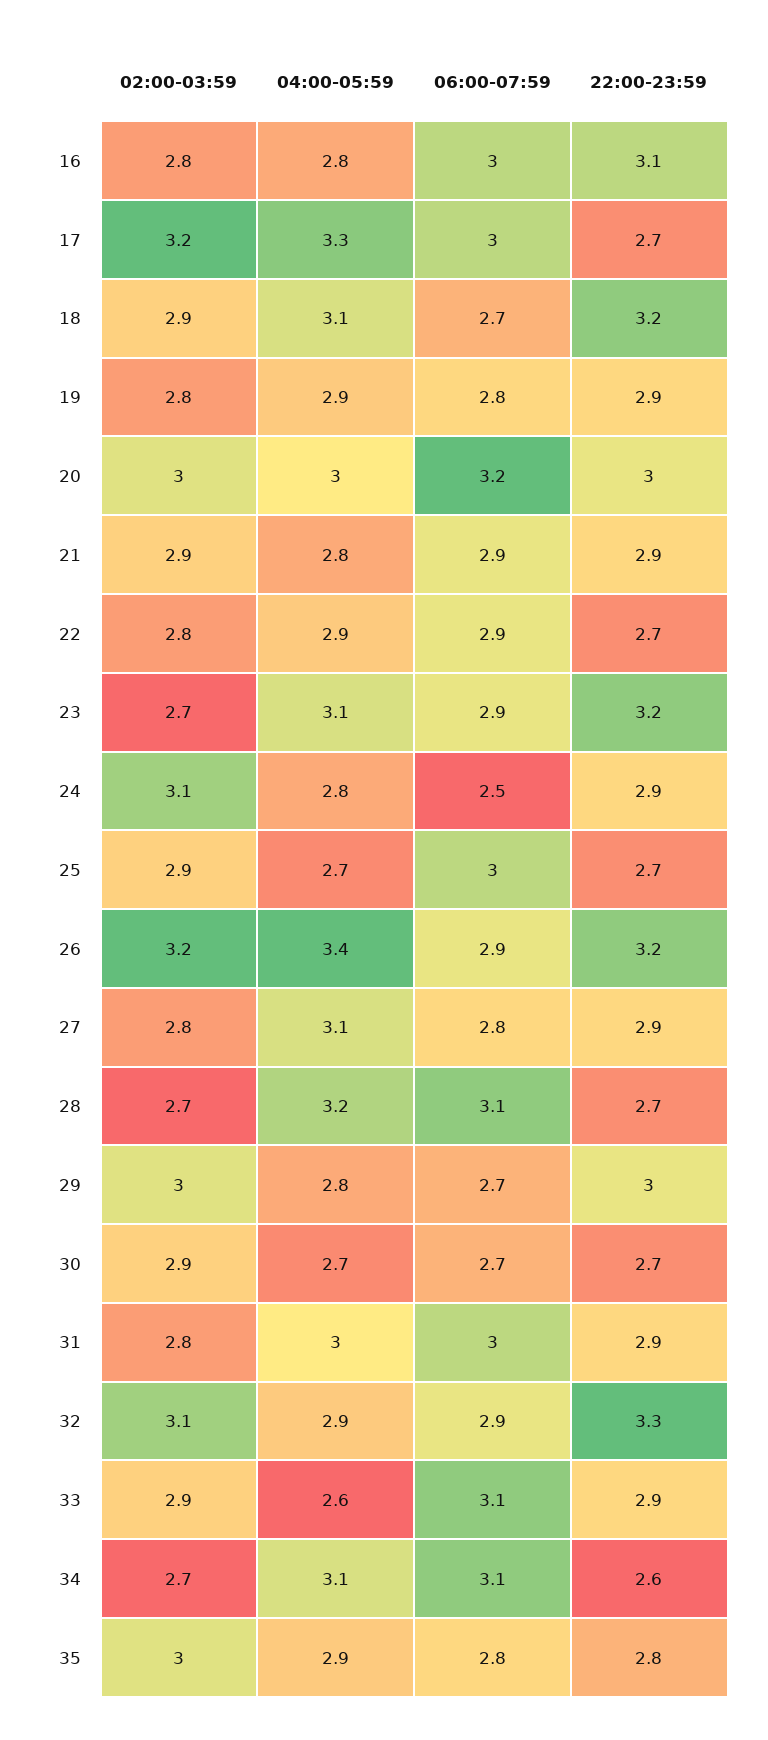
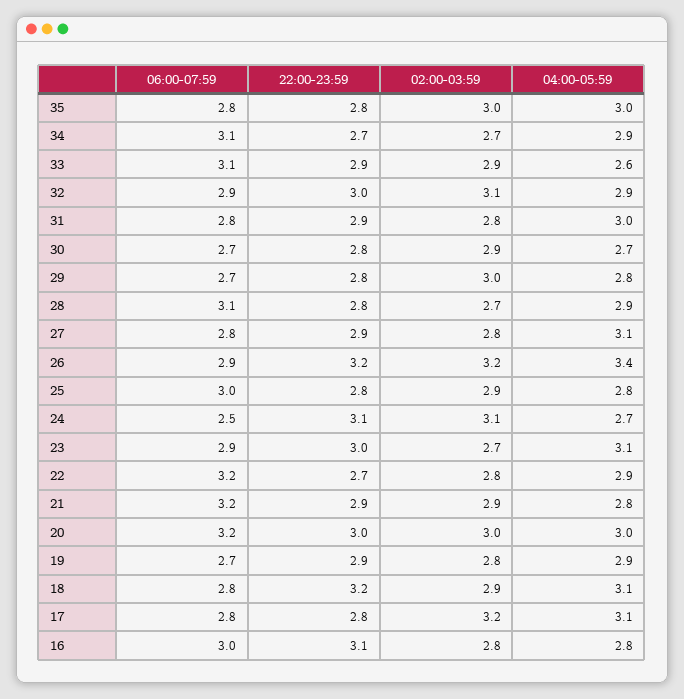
  {
    "02:00-03:59": {
      "16": 2.8,
      "17": 3.2,
      "18": 2.9,
      "19": 2.8,
      "20": 3,
      "21": 2.9,
      "22": 2.8,
      "23": 2.7,
      "24": 3.1,
      "25": 2.9,
      "26": 3.2,
      "27": 2.8,
      "28": 2.7,
      "29": 3,
      "30": 2.9,
      "31": 2.8,
      "32": 3.1,
      "33": 2.9,
      "34": 2.7,
      "35": 3
    },
    "04:00-05:59": {
      "16": 2.8,
-     "17": 3.3,
+     "17": 3.1,
      "18": 3.1,
      "19": 2.9,
      "20": 3,
      "21": 2.8,
      "22": 2.9,
      "23": 3.1,
-     "24": 2.8,
+     "24": 2.7,
-     "25": 2.7,
+     "25": 2.8,
      "26": 3.4,
      "27": 3.1,
-     "28": 3.2,
+     "28": 2.9,
      "29": 2.8,
      "30": 2.7,
      "31": 3,
      "32": 2.9,
      "33": 2.6,
-     "34": 3.1,
+     "34": 2.9,
-     "35": 2.9
+     "35": 3
    },
    "06:00-07:59": {
      "16": 3,
-     "17": 3,
+     "17": 2.8,
-     "18": 2.7,
+     "18": 2.8,
-     "19": 2.8,
+     "19": 2.7,
      "20": 3.2,
-     "21": 2.9,
+     "21": 3.2,
-     "22": 2.9,
+     "22": 3.2,
      "23": 2.9,
      "24": 2.5,
      "25": 3,
      "26": 2.9,
      "27": 2.8,
      "28": 3.1,
      "29": 2.7,
      "30": 2.7,
-     "31": 3,
+     "31": 2.8,
      "32": 2.9,
      "33": 3.1,
      "34": 3.1,
      "35": 2.8
    },
    "22:00-23:59": {
      "16": 3.1,
-     "17": 2.7,
+     "17": 2.8,
      "18": 3.2,
      "19": 2.9,
      "20": 3,
      "21": 2.9,
      "22": 2.7,
-     "23": 3.2,
+     "23": 3,
-     "24": 2.9,
+     "24": 3.1,
-     "25": 2.7,
+     "25": 2.8,
      "26": 3.2,
      "27": 2.9,
-     "28": 2.7,
+     "28": 2.8,
-     "29": 3,
+     "29": 2.8,
-     "30": 2.7,
+     "30": 2.8,
      "31": 2.9,
-     "32": 3.3,
+     "32": 3,
      "33": 2.9,
-     "34": 2.6,
+     "34": 2.7,
      "35": 2.8
    }
  }

